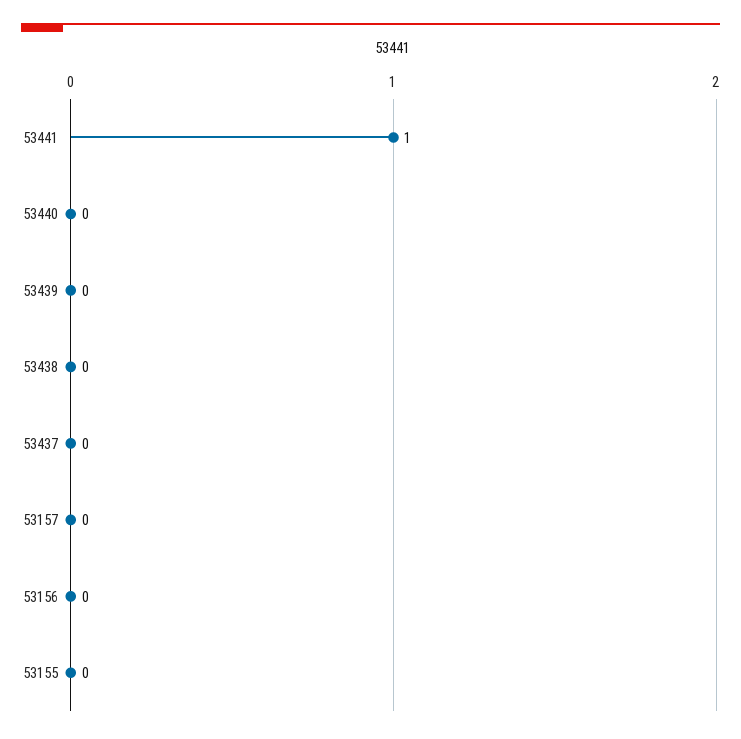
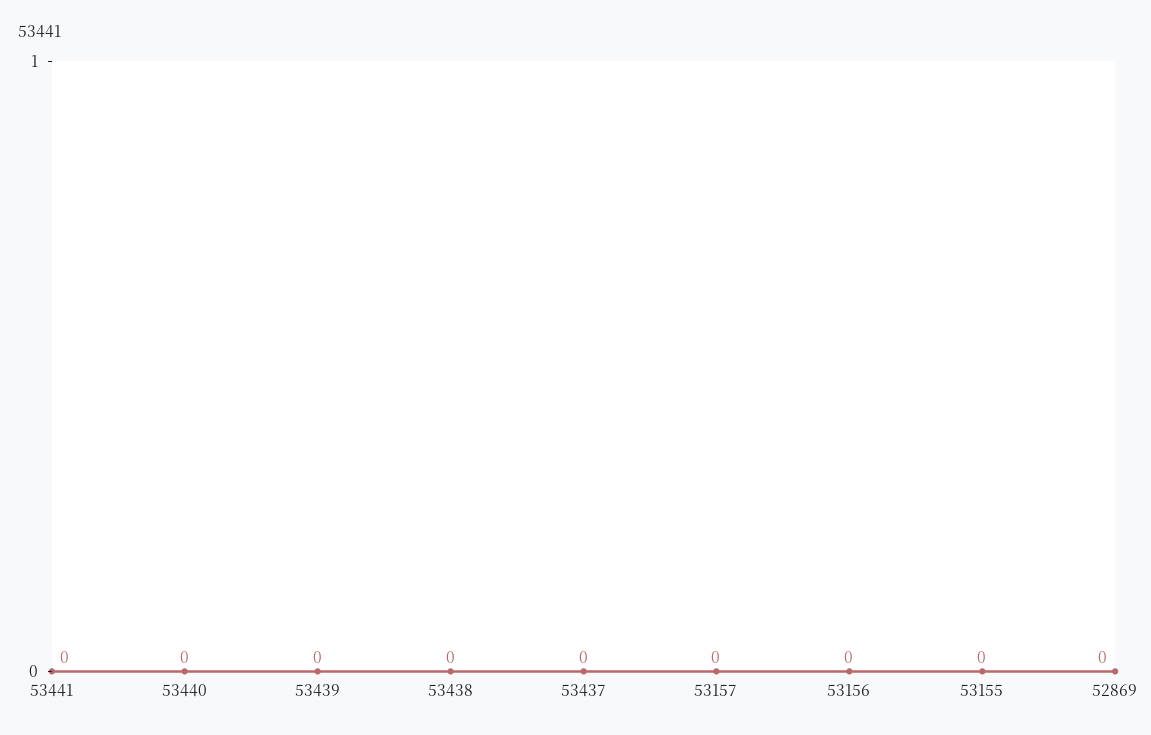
  {
-   "53441": 1,
+   "53441": 0,
    "53440": 0,
    "53439": 0,
    "53438": 0,
    "53437": 0,
    "53157": 0,
    "53156": 0,
-   "53155": 0
+   "53155": 0,
+   "52869": 0
  }

